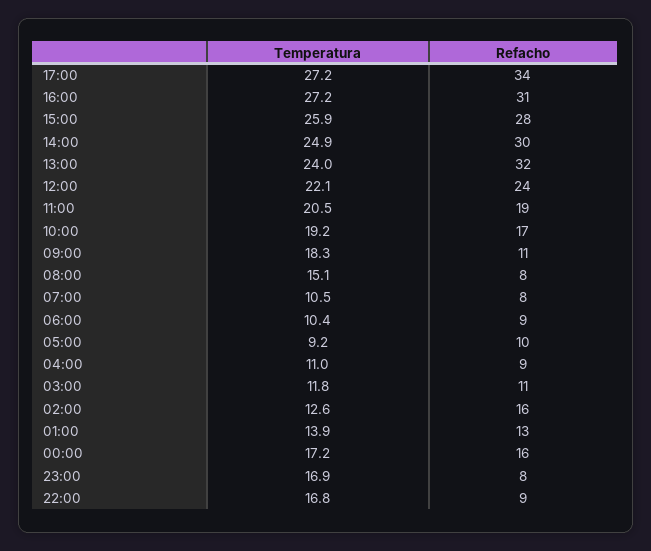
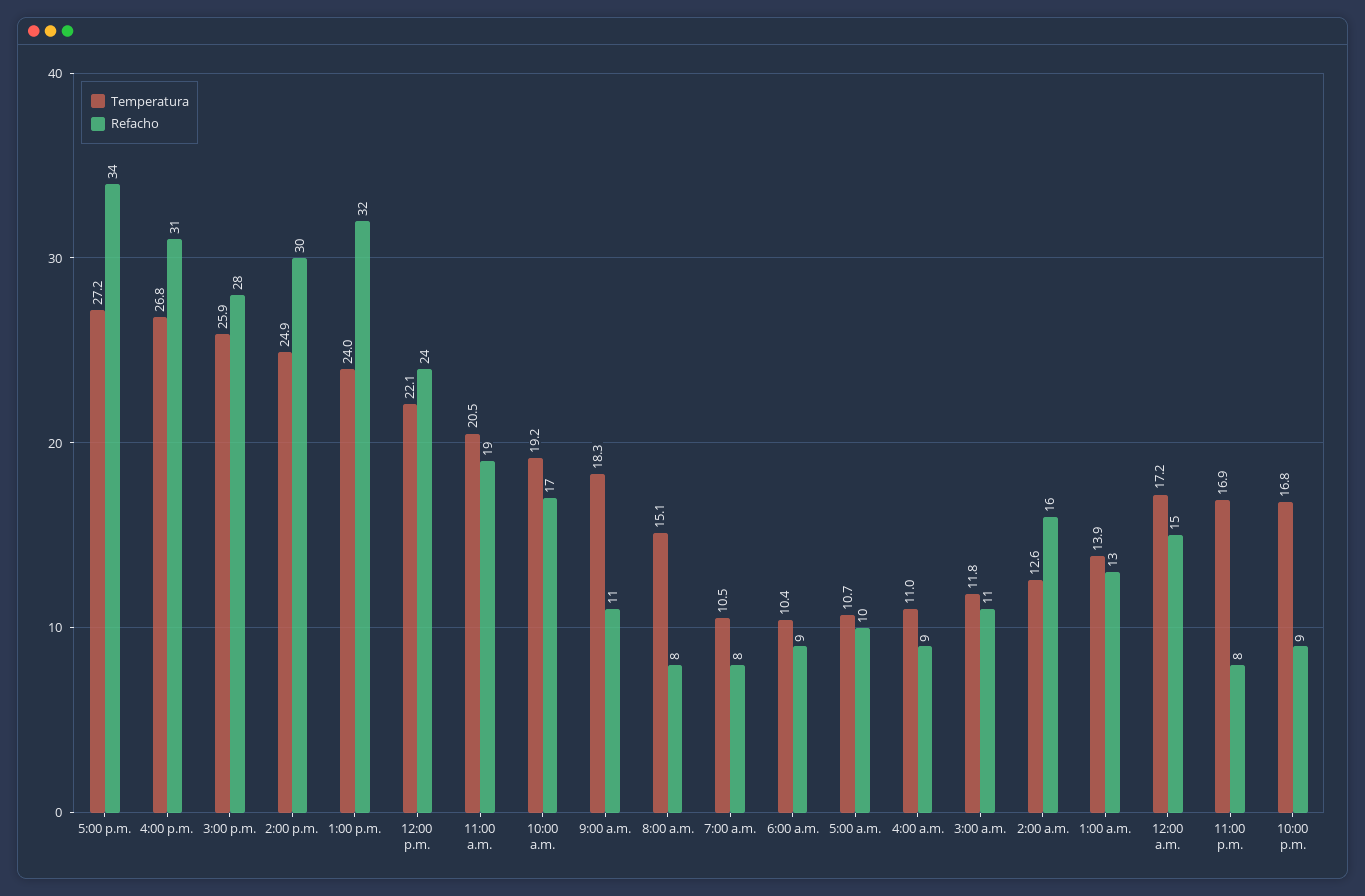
  {
    "Temperatura": {
      "17:00": 27.2,
-     "16:00": 27.2,
+     "16:00": 26.8,
      "15:00": 25.9,
      "14:00": 24.9,
      "13:00": 24,
      "12:00": 22.1,
      "11:00": 20.5,
      "10:00": 19.2,
      "09:00": 18.3,
      "08:00": 15.1,
      "07:00": 10.5,
      "06:00": 10.4,
-     "05:00": 9.2,
+     "05:00": 10.7,
      "04:00": 11,
      "03:00": 11.8,
      "02:00": 12.6,
      "01:00": 13.9,
      "00:00": 17.2,
      "23:00": 16.9,
      "22:00": 16.8
    },
    "Refacho": {
      "17:00": 34,
      "16:00": 31,
      "15:00": 28,
      "14:00": 30,
      "13:00": 32,
      "12:00": 24,
      "11:00": 19,
      "10:00": 17,
      "09:00": 11,
      "08:00": 8,
      "07:00": 8,
      "06:00": 9,
      "05:00": 10,
      "04:00": 9,
      "03:00": 11,
      "02:00": 16,
      "01:00": 13,
-     "00:00": 16,
+     "00:00": 15,
      "23:00": 8,
      "22:00": 9
    }
  }

